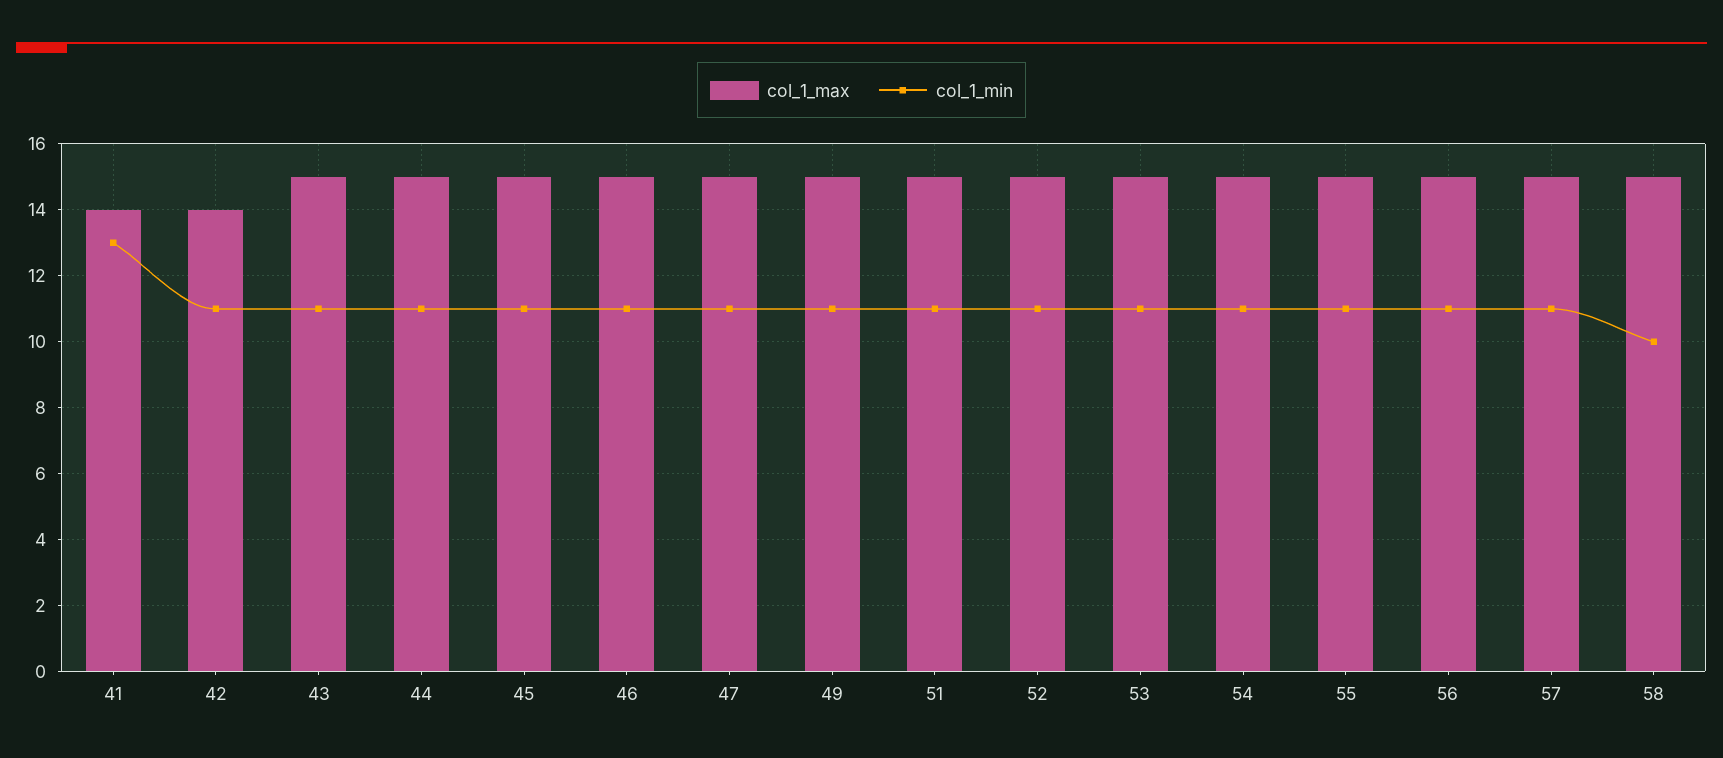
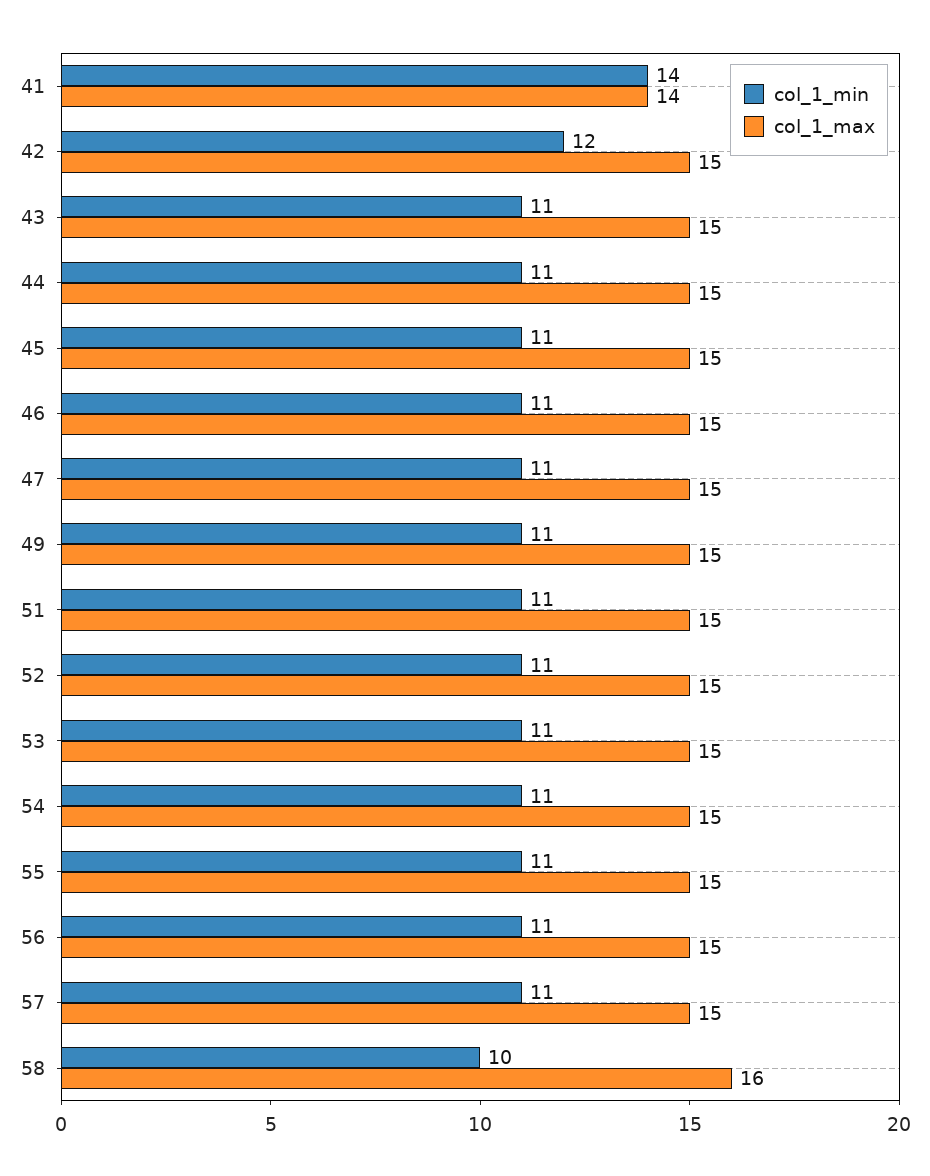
  {
    "col_1_max": {
      "41": 14,
-     "42": 14,
+     "42": 15,
      "43": 15,
      "44": 15,
      "45": 15,
      "46": 15,
      "47": 15,
      "49": 15,
      "51": 15,
      "52": 15,
      "53": 15,
      "54": 15,
      "55": 15,
      "56": 15,
      "57": 15,
-     "58": 15
+     "58": 16
    },
    "col_1_min": {
-     "41": 13,
+     "41": 14,
-     "42": 11,
+     "42": 12,
      "43": 11,
      "44": 11,
      "45": 11,
      "46": 11,
      "47": 11,
      "49": 11,
      "51": 11,
      "52": 11,
      "53": 11,
      "54": 11,
      "55": 11,
      "56": 11,
      "57": 11,
      "58": 10
    }
  }

